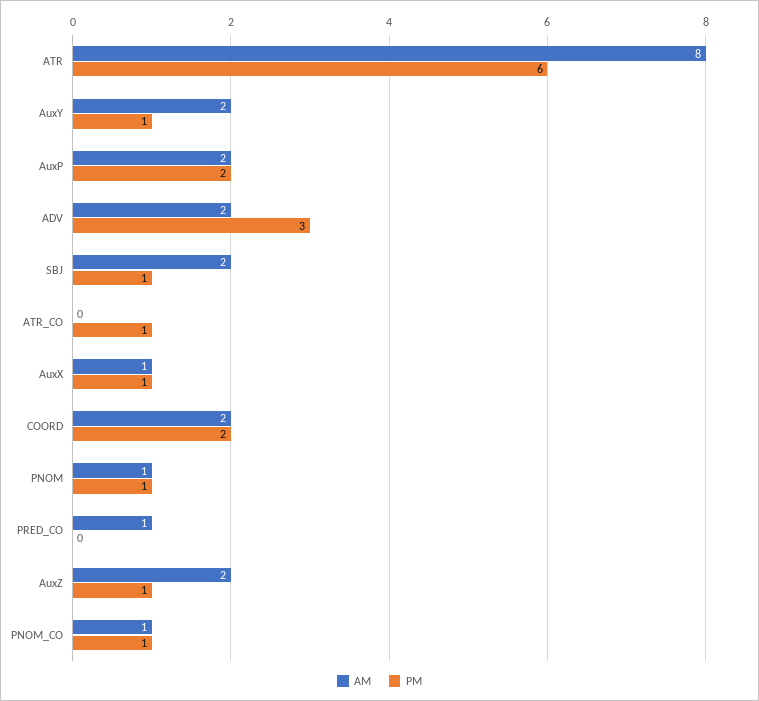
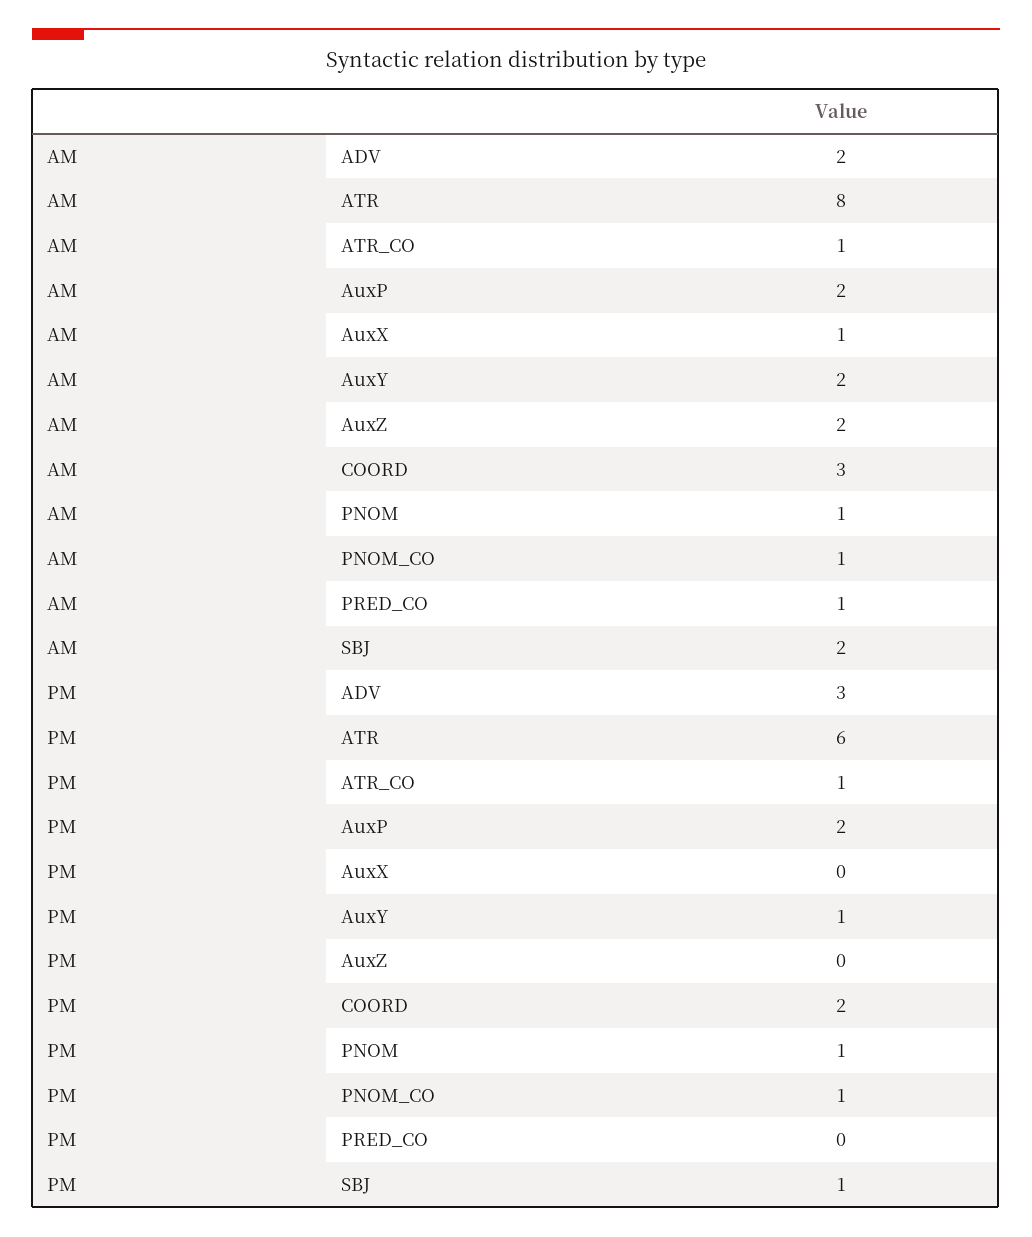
  {
    "AM": {
      "ATR": 8,
      "AuxY": 2,
      "AuxP": 2,
      "ADV": 2,
      "SBJ": 2,
-     "ATR_CO": 0,
+     "ATR_CO": 1,
      "AuxX": 1,
-     "COORD": 2,
+     "COORD": 3,
      "PNOM": 1,
      "PRED_CO": 1,
      "AuxZ": 2,
      "PNOM_CO": 1
    },
    "PM": {
      "ATR": 6,
      "AuxY": 1,
      "AuxP": 2,
      "ADV": 3,
      "SBJ": 1,
      "ATR_CO": 1,
-     "AuxX": 1,
+     "AuxX": 0,
      "COORD": 2,
      "PNOM": 1,
      "PRED_CO": 0,
-     "AuxZ": 1,
+     "AuxZ": 0,
      "PNOM_CO": 1
    }
  }

